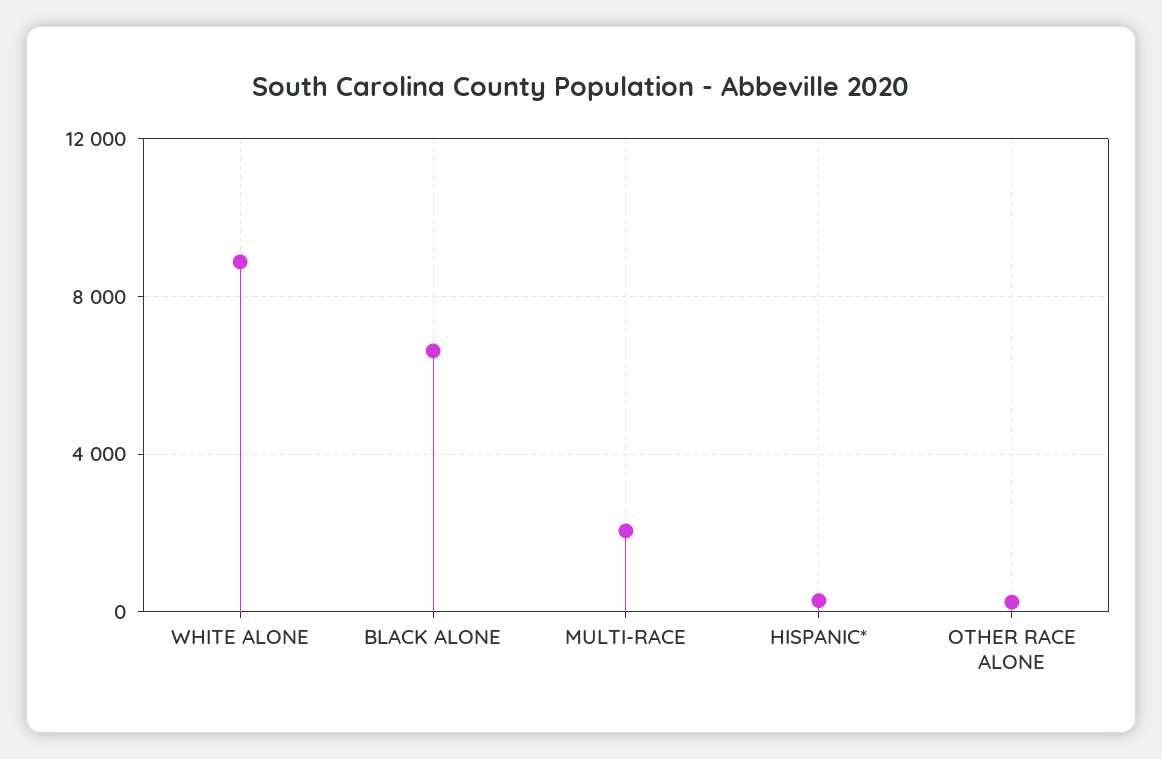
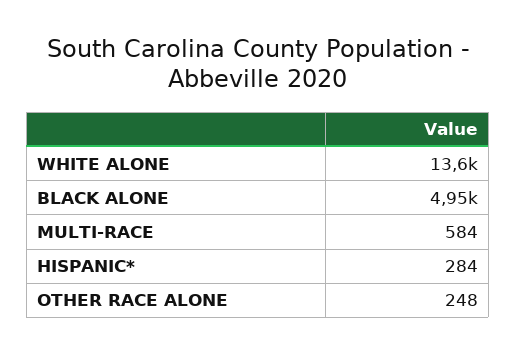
  {
-   "WHITE ALONE": 9000,
+   "WHITE ALONE": 13600,
-   "BLACK ALONE": 6500,
+   "BLACK ALONE": 4950,
-   "MULTI-RACE": 2000,
+   "MULTI-RACE": 584,
    "HISPANIC*": 284,
    "OTHER RACE ALONE": 248
  }

